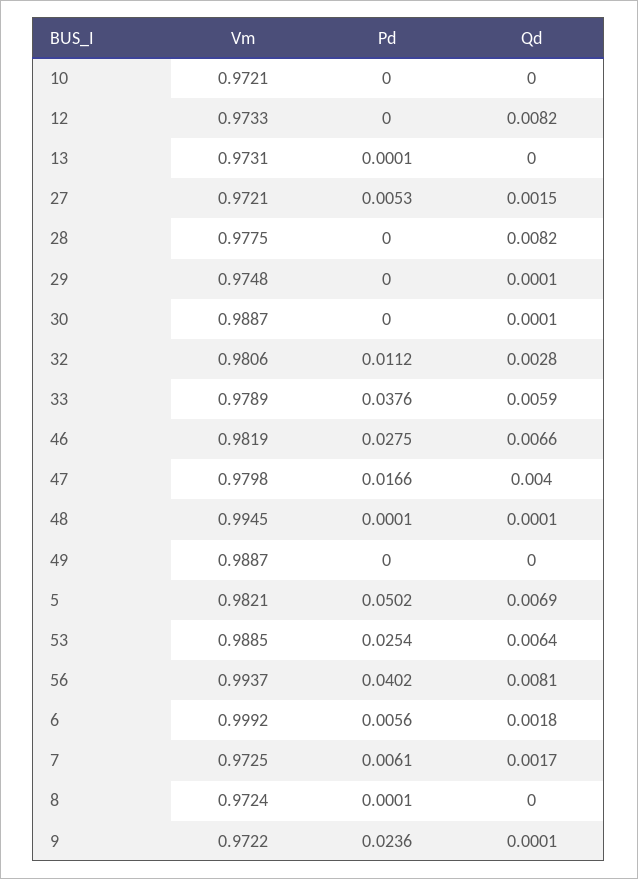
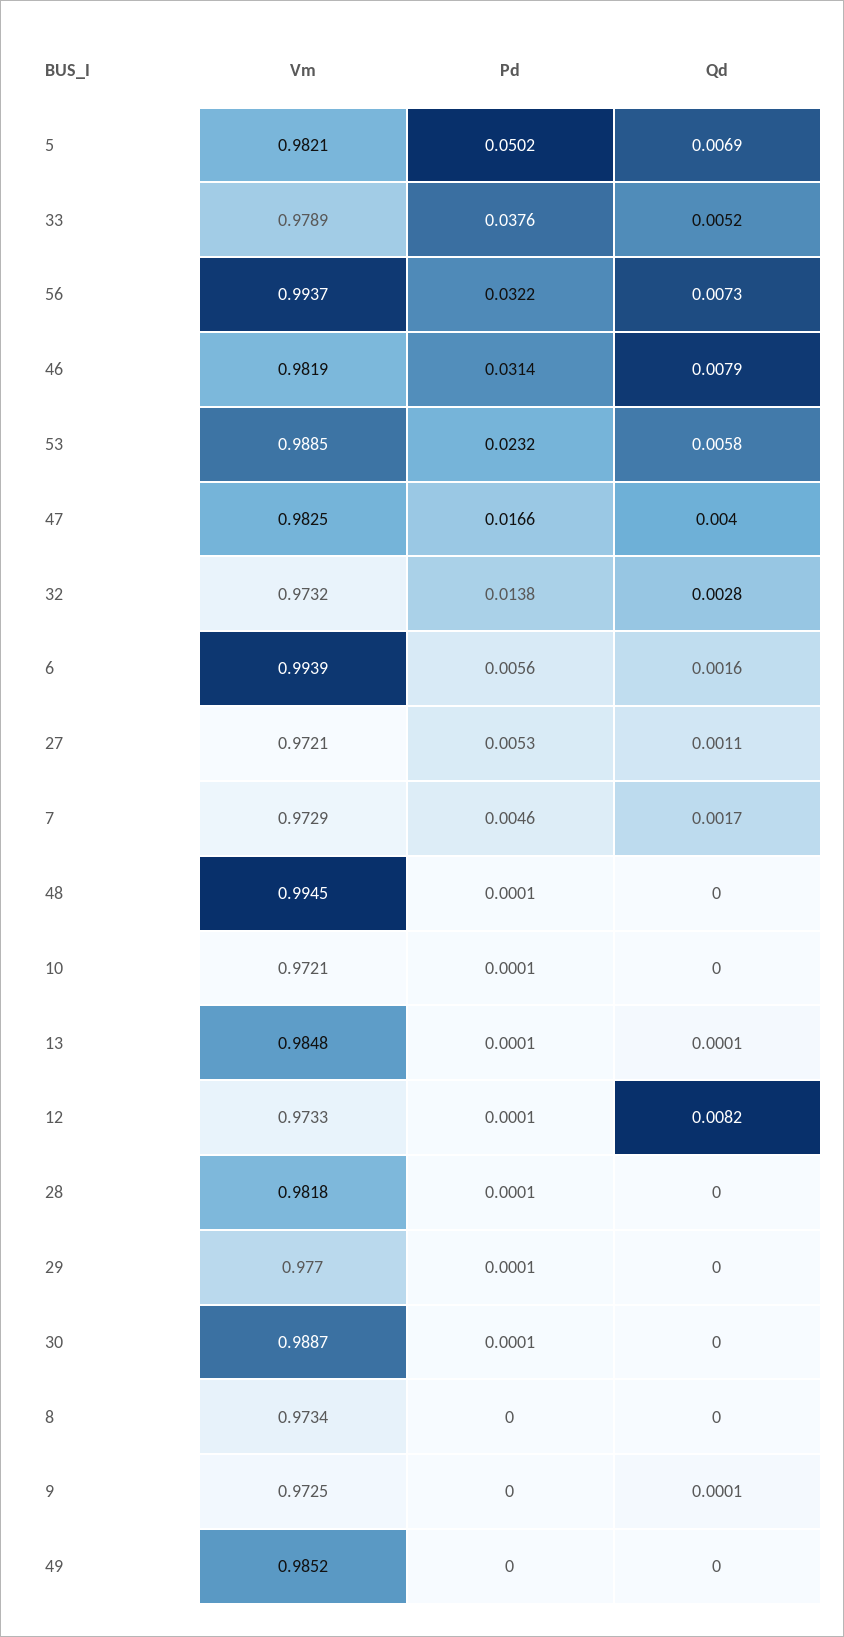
  {
    "Vm": {
      "10": 0.9721,
      "12": 0.9733,
-     "13": 0.9731,
+     "13": 0.9848,
      "27": 0.9721,
-     "28": 0.9775,
+     "28": 0.9818,
-     "29": 0.9748,
+     "29": 0.977,
      "30": 0.9887,
-     "32": 0.9806,
+     "32": 0.9732,
      "33": 0.9789,
      "46": 0.9819,
-     "47": 0.9798,
+     "47": 0.9825,
      "48": 0.9945,
-     "49": 0.9887,
+     "49": 0.9852,
      "5": 0.9821,
      "53": 0.9885,
      "56": 0.9937,
-     "6": 0.9992,
+     "6": 0.9939,
-     "7": 0.9725,
+     "7": 0.9729,
-     "8": 0.9724,
+     "8": 0.9734,
-     "9": 0.9722
+     "9": 0.9725
    },
    "Pd": {
-     "10": 0,
+     "10": 0.0001,
-     "12": 0,
+     "12": 0.0001,
      "13": 0.0001,
      "27": 0.0053,
-     "28": 0,
+     "28": 0.0001,
-     "29": 0,
+     "29": 0.0001,
-     "30": 0,
+     "30": 0.0001,
-     "32": 0.0112,
+     "32": 0.0138,
      "33": 0.0376,
-     "46": 0.0275,
+     "46": 0.0314,
      "47": 0.0166,
      "48": 0.0001,
      "49": 0,
      "5": 0.0502,
-     "53": 0.0254,
+     "53": 0.0232,
-     "56": 0.0402,
+     "56": 0.0322,
      "6": 0.0056,
-     "7": 0.0061,
+     "7": 0.0046,
-     "8": 0.0001,
+     "8": 0,
-     "9": 0.0236
+     "9": 0
    },
    "Qd": {
      "10": 0,
      "12": 0.0082,
-     "13": 0,
+     "13": 0.0001,
-     "27": 0.0015,
+     "27": 0.0011,
-     "28": 0.0082,
+     "28": 0,
-     "29": 0.0001,
+     "29": 0,
-     "30": 0.0001,
+     "30": 0,
      "32": 0.0028,
-     "33": 0.0059,
+     "33": 0.0052,
-     "46": 0.0066,
+     "46": 0.0079,
      "47": 0.004,
-     "48": 0.0001,
+     "48": 0,
      "49": 0,
      "5": 0.0069,
-     "53": 0.0064,
+     "53": 0.0058,
-     "56": 0.0081,
+     "56": 0.0073,
-     "6": 0.0018,
+     "6": 0.0016,
      "7": 0.0017,
      "8": 0,
      "9": 0.0001
    }
  }

